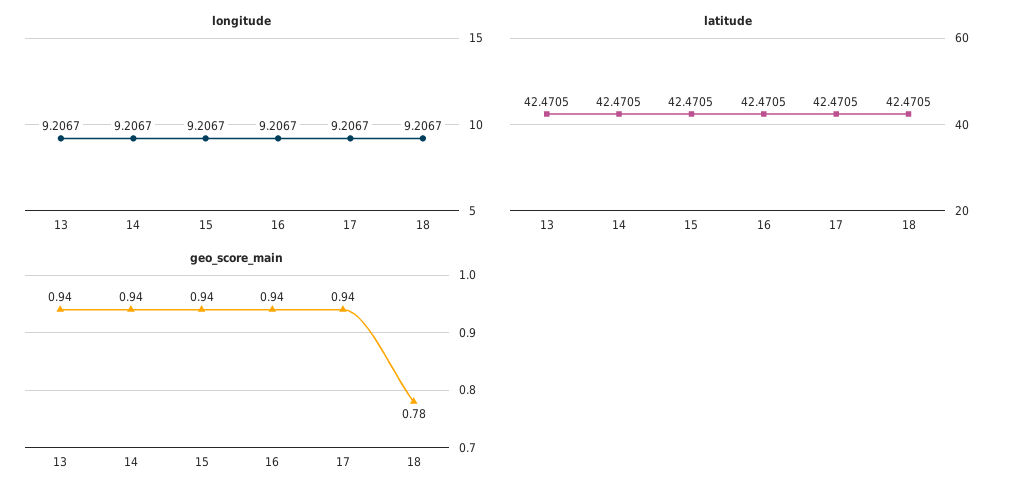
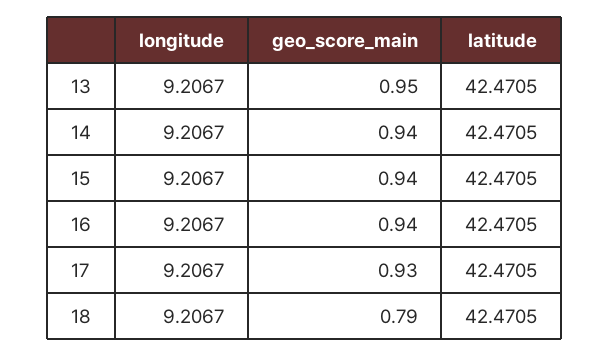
  {
    "longitude": {
      "13": 9.2067,
      "14": 9.2067,
      "15": 9.2067,
      "16": 9.2067,
      "17": 9.2067,
      "18": 9.2067
    },
    "latitude": {
      "13": 42.4705,
      "14": 42.4705,
      "15": 42.4705,
      "16": 42.4705,
      "17": 42.4705,
      "18": 42.4705
    },
    "geo_score_main": {
-     "13": 0.94,
+     "13": 0.95,
      "14": 0.94,
      "15": 0.94,
      "16": 0.94,
-     "17": 0.94,
+     "17": 0.93,
-     "18": 0.78
+     "18": 0.79
    }
  }

